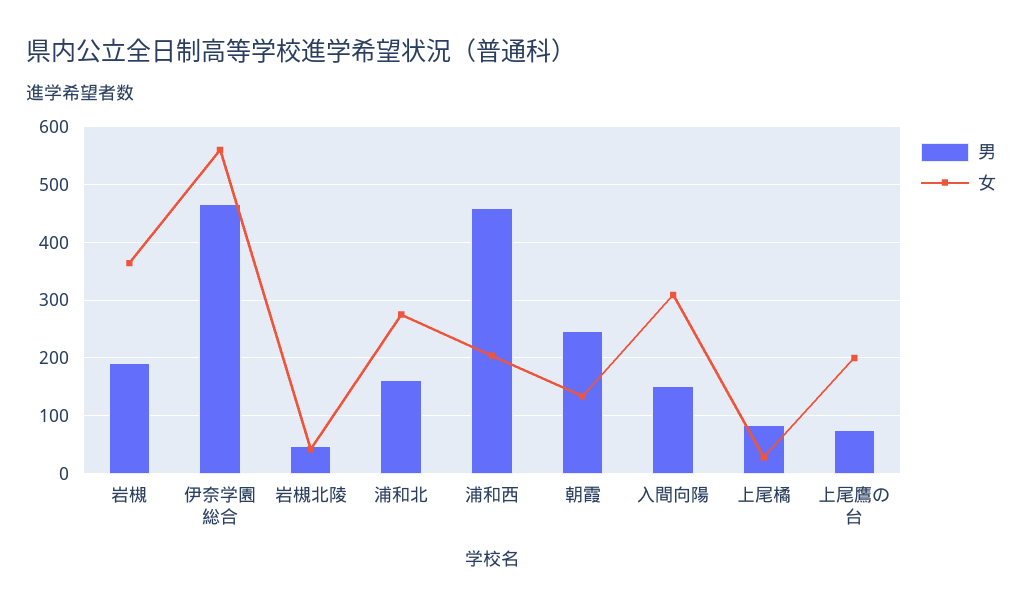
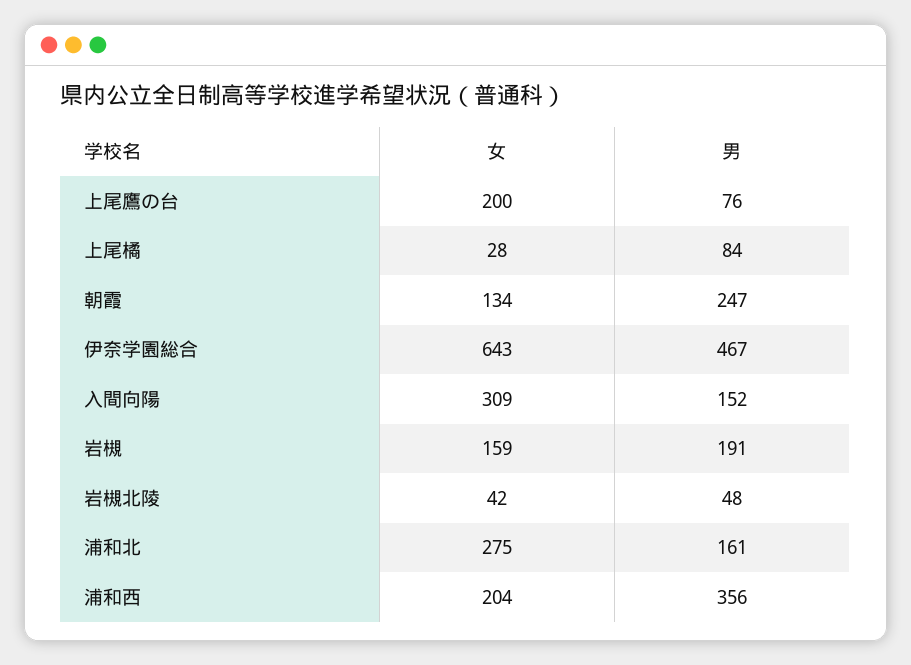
  {
    "男": {
      "岩槻": 191,
      "伊奈学園総合": 467,
      "岩槻北陵": 48,
      "浦和北": 161,
-     "浦和西": 460,
+     "浦和西": 356,
      "朝霞": 247,
      "入間向陽": 152,
      "上尾橘": 84,
      "上尾鷹の台": 76
    },
    "女": {
-     "岩槻": 360,
+     "岩槻": 159,
-     "伊奈学園総合": 560,
+     "伊奈学園総合": 643,
      "岩槻北陵": 42,
      "浦和北": 275,
      "浦和西": 204,
      "朝霞": 134,
      "入間向陽": 309,
      "上尾橘": 28,
      "上尾鷹の台": 200
    }
  }

